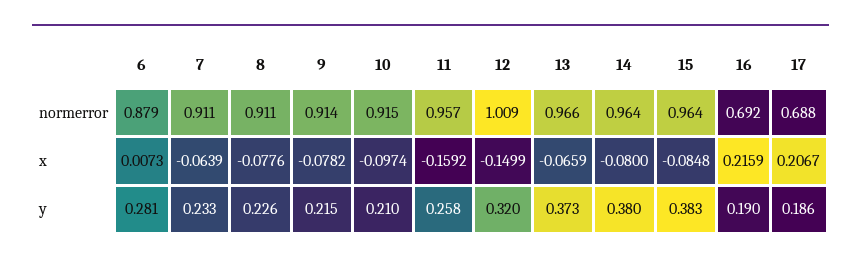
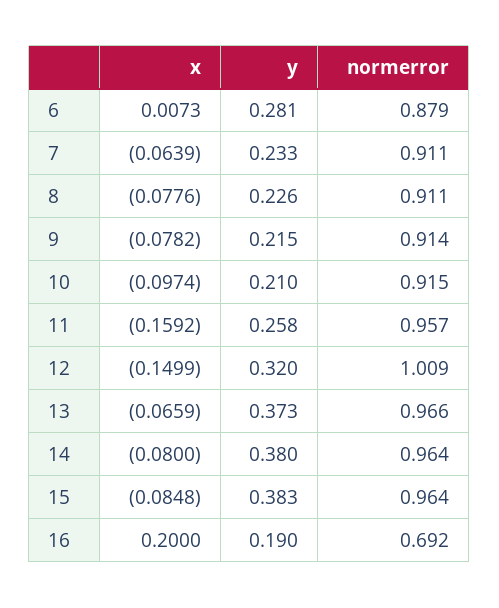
  {
    "6": {
      "normerror": 0.879,
      "x": 0.0073,
      "y": 0.281
    },
    "7": {
      "normerror": 0.911,
      "x": -0.0639,
      "y": 0.233
    },
    "8": {
      "normerror": 0.911,
      "x": -0.0776,
      "y": 0.226
    },
    "9": {
      "normerror": 0.914,
      "x": -0.0782,
      "y": 0.215
    },
    "10": {
      "normerror": 0.915,
      "x": -0.0974,
      "y": 0.21
    },
    "11": {
      "normerror": 0.957,
      "x": -0.1592,
      "y": 0.258
    },
    "12": {
      "normerror": 1.009,
      "x": -0.1499,
      "y": 0.32
    },
    "13": {
      "normerror": 0.966,
      "x": -0.0659,
      "y": 0.373
    },
    "14": {
      "normerror": 0.964,
      "x": -0.08,
      "y": 0.38
    },
    "15": {
      "normerror": 0.964,
      "x": -0.0848,
      "y": 0.383
    },
    "16": {
      "normerror": 0.692,
-     "x": 0.2159,
+     "x": 0.2,
      "y": 0.19
-   },
+   }
-   "17": {
-     "normerror": 0.688,
-     "x": 0.2067,
-     "y": 0.186
-   }
  }

